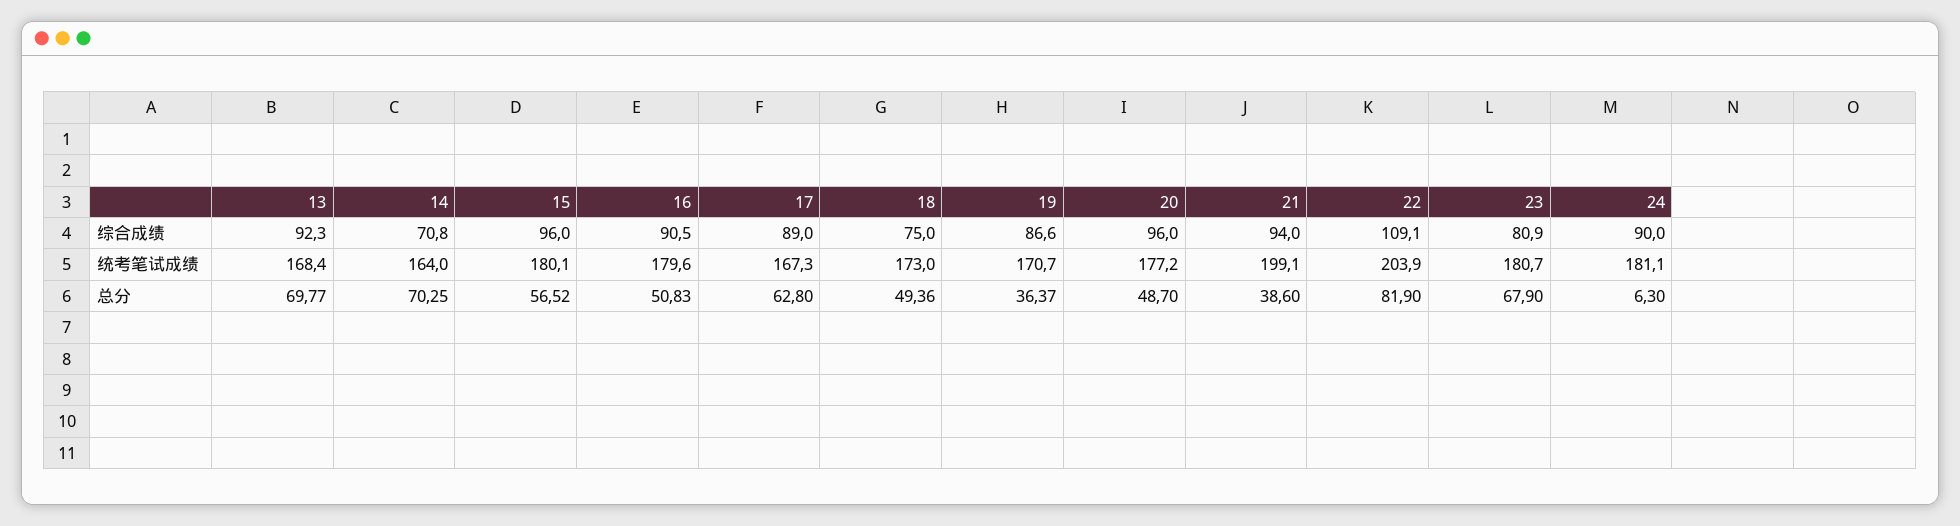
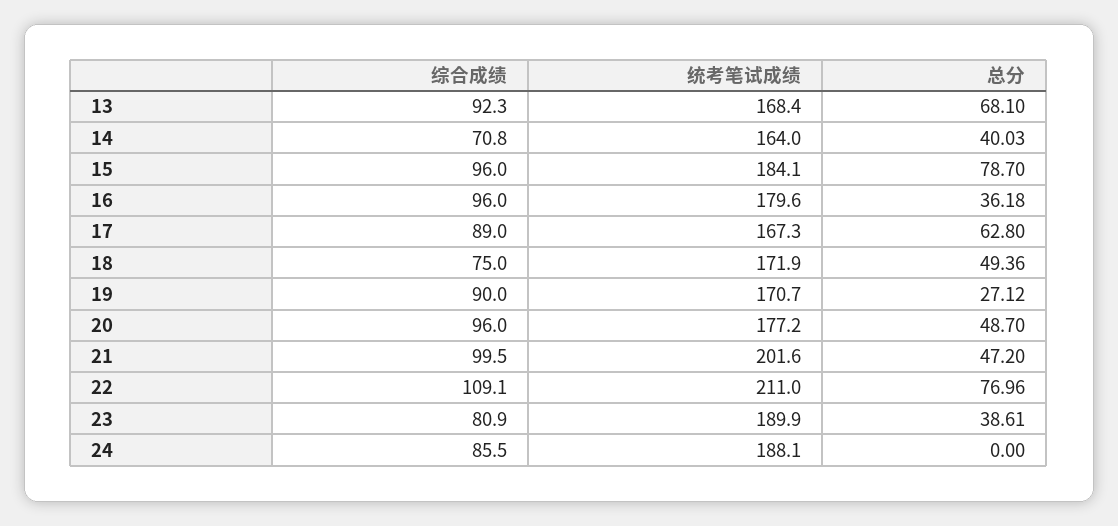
  {
    "13": {
      "综合成绩": 92.3,
      "统考笔试成绩": 168.4,
-     "总分": 69.77
+     "总分": 68.1
    },
    "14": {
      "综合成绩": 70.8,
      "统考笔试成绩": 164,
-     "总分": 70.25
+     "总分": 40.03
    },
    "15": {
      "综合成绩": 96,
-     "统考笔试成绩": 180.1,
+     "统考笔试成绩": 184.1,
-     "总分": 56.52
+     "总分": 78.7
    },
    "16": {
-     "综合成绩": 90.5,
+     "综合成绩": 96,
      "统考笔试成绩": 179.6,
-     "总分": 50.83
+     "总分": 36.18
    },
    "17": {
      "综合成绩": 89,
      "统考笔试成绩": 167.3,
      "总分": 62.8
    },
    "18": {
      "综合成绩": 75,
-     "统考笔试成绩": 173,
+     "统考笔试成绩": 171.9,
      "总分": 49.36
    },
    "19": {
-     "综合成绩": 86.6,
+     "综合成绩": 90,
      "统考笔试成绩": 170.7,
-     "总分": 36.37
+     "总分": 27.12
    },
    "20": {
      "综合成绩": 96,
      "统考笔试成绩": 177.2,
      "总分": 48.7
    },
    "21": {
-     "综合成绩": 94,
+     "综合成绩": 99.5,
-     "统考笔试成绩": 199.1,
+     "统考笔试成绩": 201.6,
-     "总分": 38.6
+     "总分": 47.2
    },
    "22": {
      "综合成绩": 109.1,
-     "统考笔试成绩": 203.9,
+     "统考笔试成绩": 211,
-     "总分": 81.9
+     "总分": 76.96
    },
    "23": {
      "综合成绩": 80.9,
-     "统考笔试成绩": 180.7,
+     "统考笔试成绩": 189.9,
-     "总分": 67.9
+     "总分": 38.61
    },
    "24": {
-     "综合成绩": 90,
+     "综合成绩": 85.5,
-     "统考笔试成绩": 181.1,
+     "统考笔试成绩": 188.1,
-     "总分": 6.3
+     "总分": 0
    }
  }

